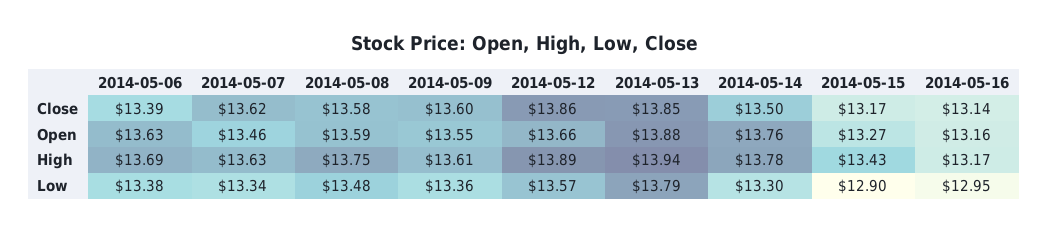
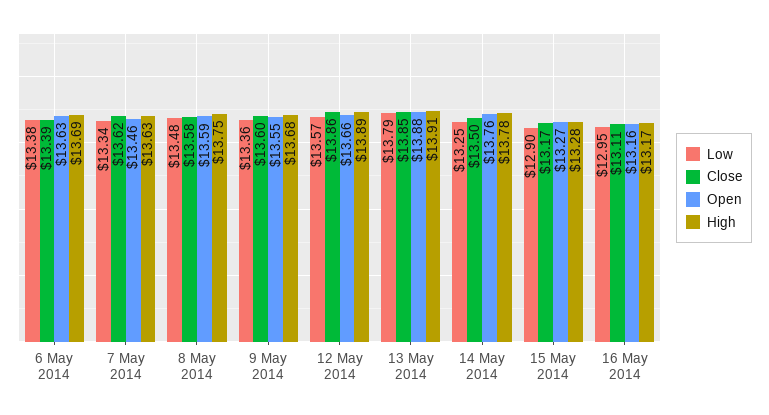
  {
    "Close": {
      "2014-05-06": 13.39,
      "2014-05-07": 13.62,
      "2014-05-08": 13.58,
      "2014-05-09": 13.6,
      "2014-05-12": 13.86,
      "2014-05-13": 13.85,
      "2014-05-14": 13.5,
      "2014-05-15": 13.17,
-     "2014-05-16": 13.14
+     "2014-05-16": 13.11
    },
    "Open": {
      "2014-05-06": 13.63,
      "2014-05-07": 13.46,
      "2014-05-08": 13.59,
      "2014-05-09": 13.55,
      "2014-05-12": 13.66,
      "2014-05-13": 13.88,
      "2014-05-14": 13.76,
      "2014-05-15": 13.27,
      "2014-05-16": 13.16
    },
    "High": {
      "2014-05-06": 13.69,
      "2014-05-07": 13.63,
      "2014-05-08": 13.75,
-     "2014-05-09": 13.61,
+     "2014-05-09": 13.68,
      "2014-05-12": 13.89,
-     "2014-05-13": 13.94,
+     "2014-05-13": 13.91,
      "2014-05-14": 13.78,
-     "2014-05-15": 13.43,
+     "2014-05-15": 13.28,
      "2014-05-16": 13.17
    },
    "Low": {
      "2014-05-06": 13.38,
      "2014-05-07": 13.34,
      "2014-05-08": 13.48,
      "2014-05-09": 13.36,
      "2014-05-12": 13.57,
      "2014-05-13": 13.79,
-     "2014-05-14": 13.3,
+     "2014-05-14": 13.25,
      "2014-05-15": 12.9,
      "2014-05-16": 12.95
    }
  }

